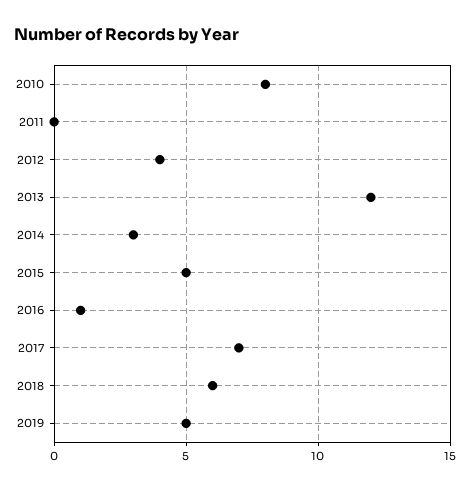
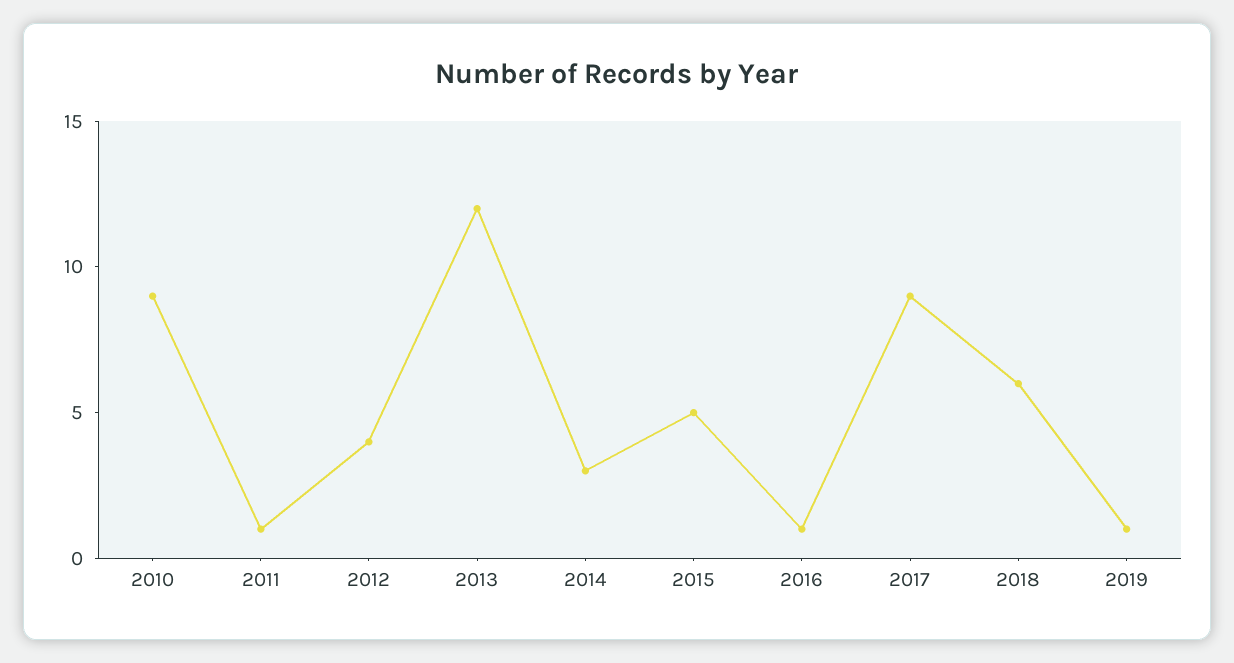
  {
-   "2010": 8,
+   "2010": 9,
-   "2011": 0,
+   "2011": 1,
    "2012": 4,
    "2013": 12,
    "2014": 3,
    "2015": 5,
    "2016": 1,
-   "2017": 7,
+   "2017": 9,
    "2018": 6,
-   "2019": 5
+   "2019": 1
  }

